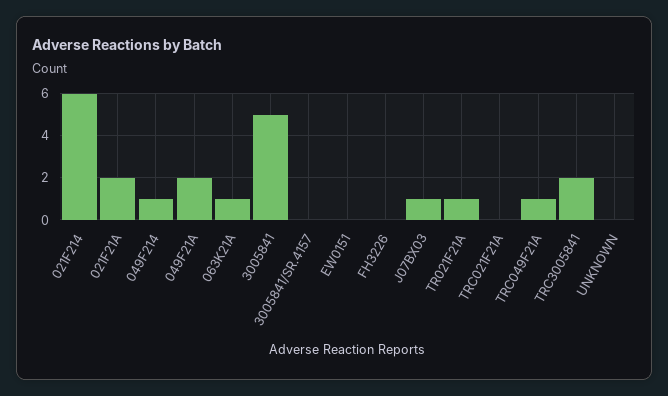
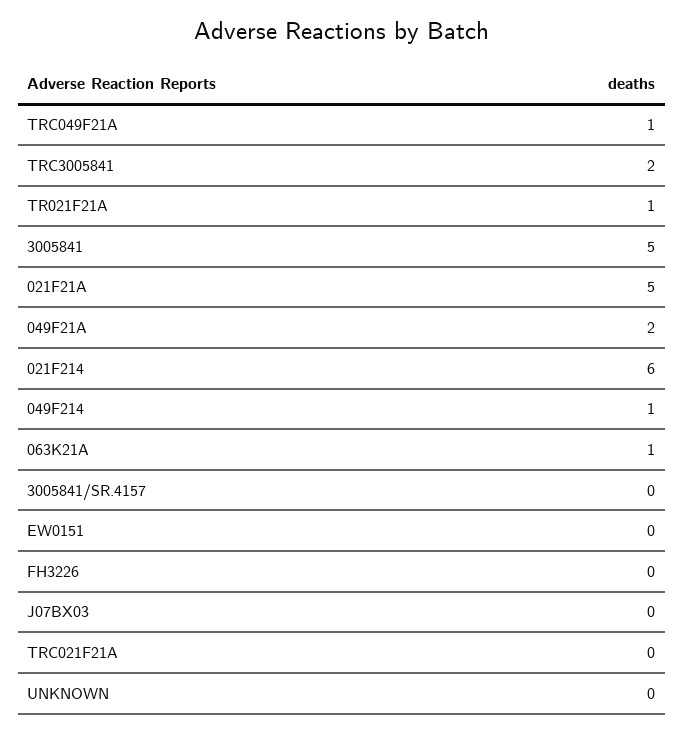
  {
    "021F214": 6,
-   "021F21A": 2,
+   "021F21A": 5,
    "049F214": 1,
    "049F21A": 2,
    "063K21A": 1,
    "3005841": 5,
    "3005841/SR.4157": 0,
    "EW0151": 0,
    "FH3226": 0,
-   "J07BX03": 1,
+   "J07BX03": 0,
    "TR021F21A": 1,
    "TRC021F21A": 0,
    "TRC049F21A": 1,
    "TRC3005841": 2,
    "UNKNOWN": 0
  }

